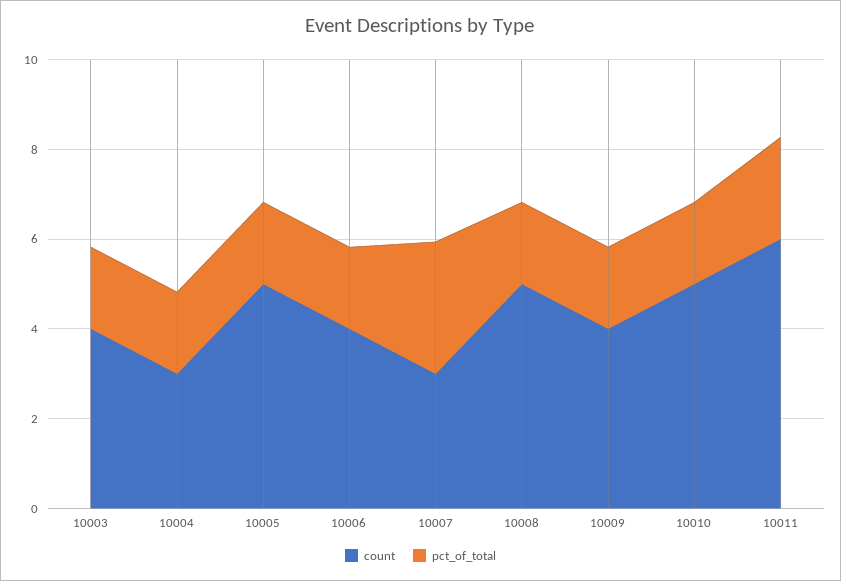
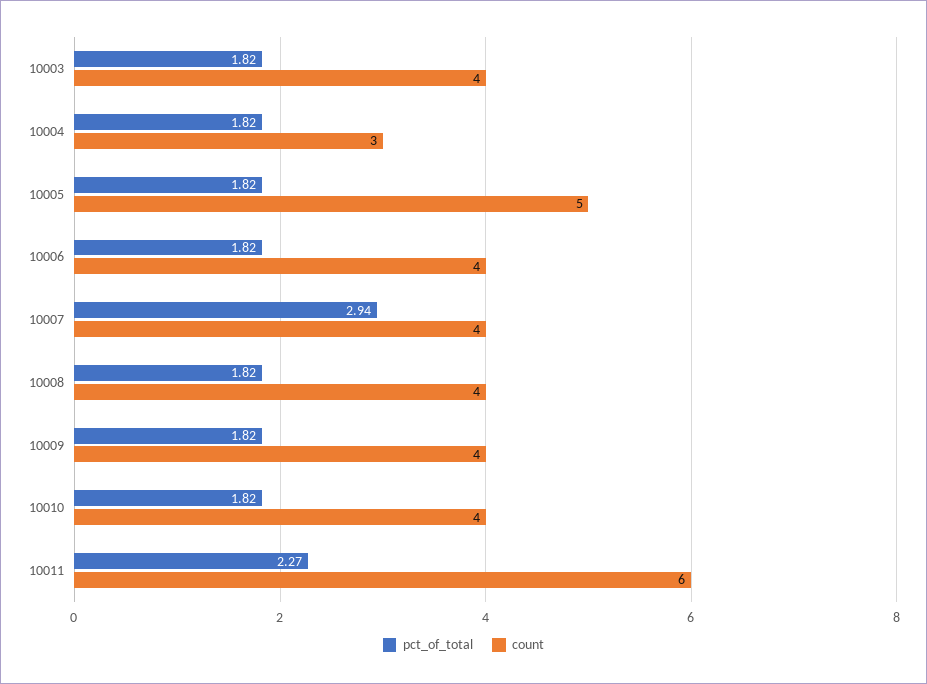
  {
    "count": {
      "10003": 4,
      "10004": 3,
      "10005": 5,
      "10006": 4,
-     "10007": 3,
+     "10007": 4,
-     "10008": 5,
+     "10008": 4,
      "10009": 4,
-     "10010": 5,
+     "10010": 4,
      "10011": 6
    },
    "pct_of_total": {
      "10003": 1.82,
      "10004": 1.82,
      "10005": 1.82,
      "10006": 1.82,
      "10007": 2.94,
      "10008": 1.82,
      "10009": 1.82,
      "10010": 1.82,
      "10011": 2.27
    }
  }

